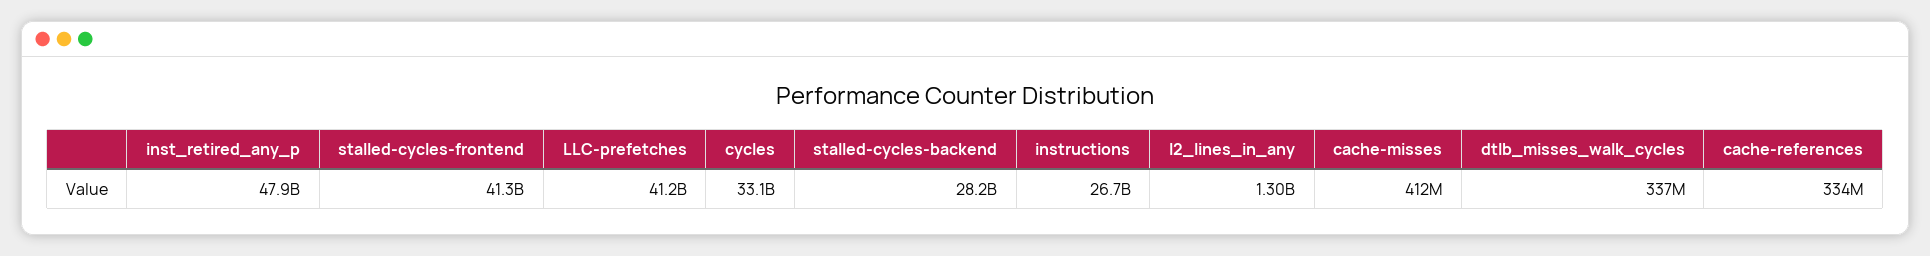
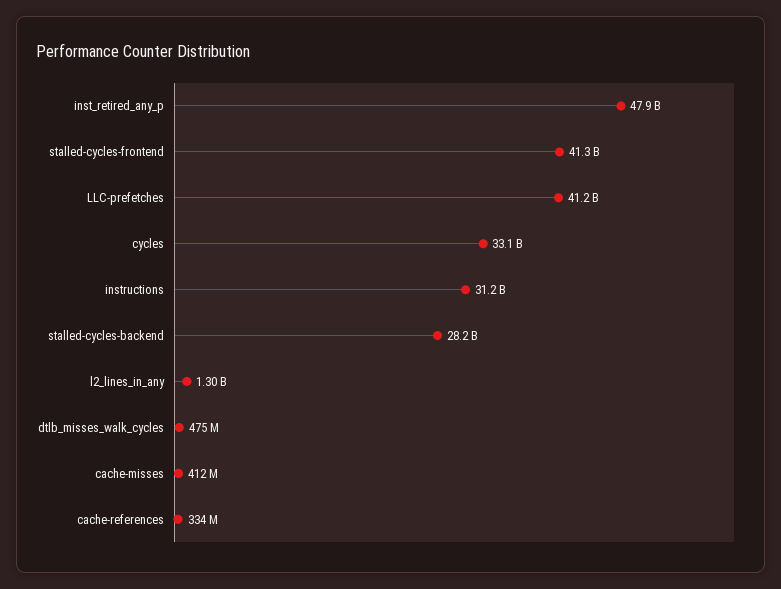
  {
    "inst_retired_any_p": 47900000000,
    "stalled-cycles-frontend": 41300000000,
    "LLC-prefetches": 41200000000,
    "cycles": 33100000000,
    "stalled-cycles-backend": 28200000000,
-   "instructions": 26700000000,
+   "instructions": 31200000000,
    "l2_lines_in_any": 1300000000,
    "cache-misses": 412000000,
-   "dtlb_misses_walk_cycles": 337000000,
+   "dtlb_misses_walk_cycles": 475000000,
    "cache-references": 334000000
  }

